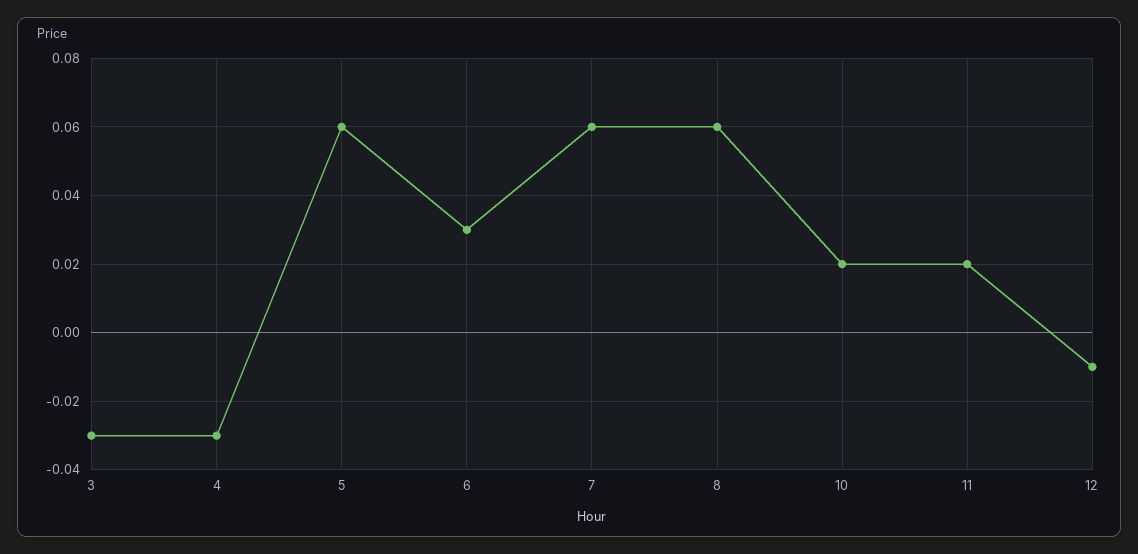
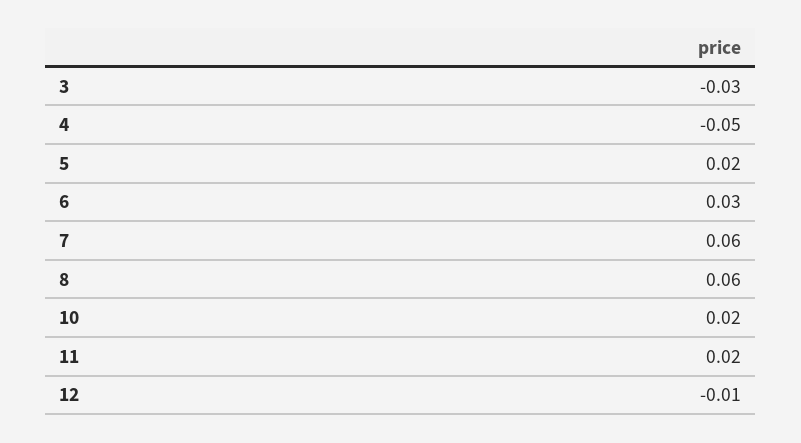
  {
    "3": -0.03,
-   "4": -0.03,
+   "4": -0.05,
-   "5": 0.06,
+   "5": 0.02,
    "6": 0.03,
    "7": 0.06,
    "8": 0.06,
    "10": 0.02,
    "11": 0.02,
    "12": -0.01
  }

